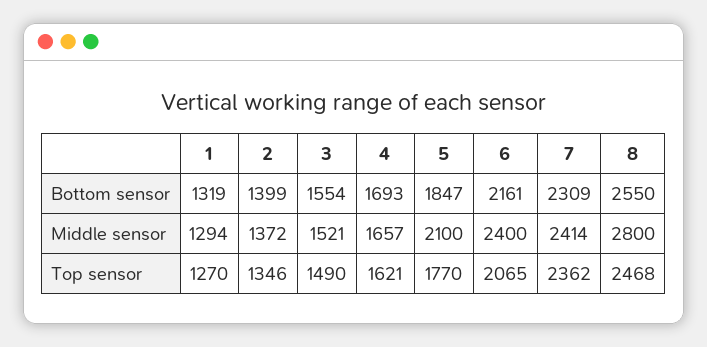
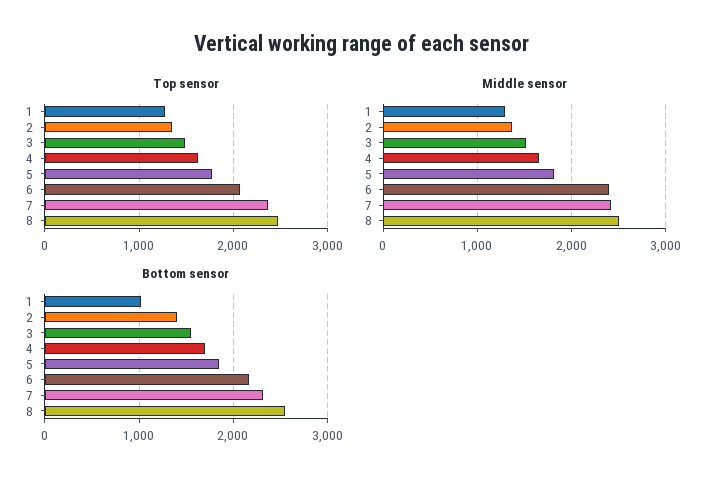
  {
    "Bottom sensor": {
-     "1": 1319,
+     "1": 1000,
      "2": 1399,
      "3": 1554,
      "4": 1693,
      "5": 1847,
      "6": 2161,
      "7": 2309,
      "8": 2550
    },
    "Middle sensor": {
      "1": 1294,
      "2": 1372,
      "3": 1521,
      "4": 1657,
-     "5": 2100,
+     "5": 1800,
      "6": 2400,
      "7": 2414,
-     "8": 2800
+     "8": 2500
    },
    "Top sensor": {
      "1": 1270,
      "2": 1346,
      "3": 1490,
      "4": 1621,
      "5": 1770,
      "6": 2065,
      "7": 2362,
      "8": 2468
    }
  }

